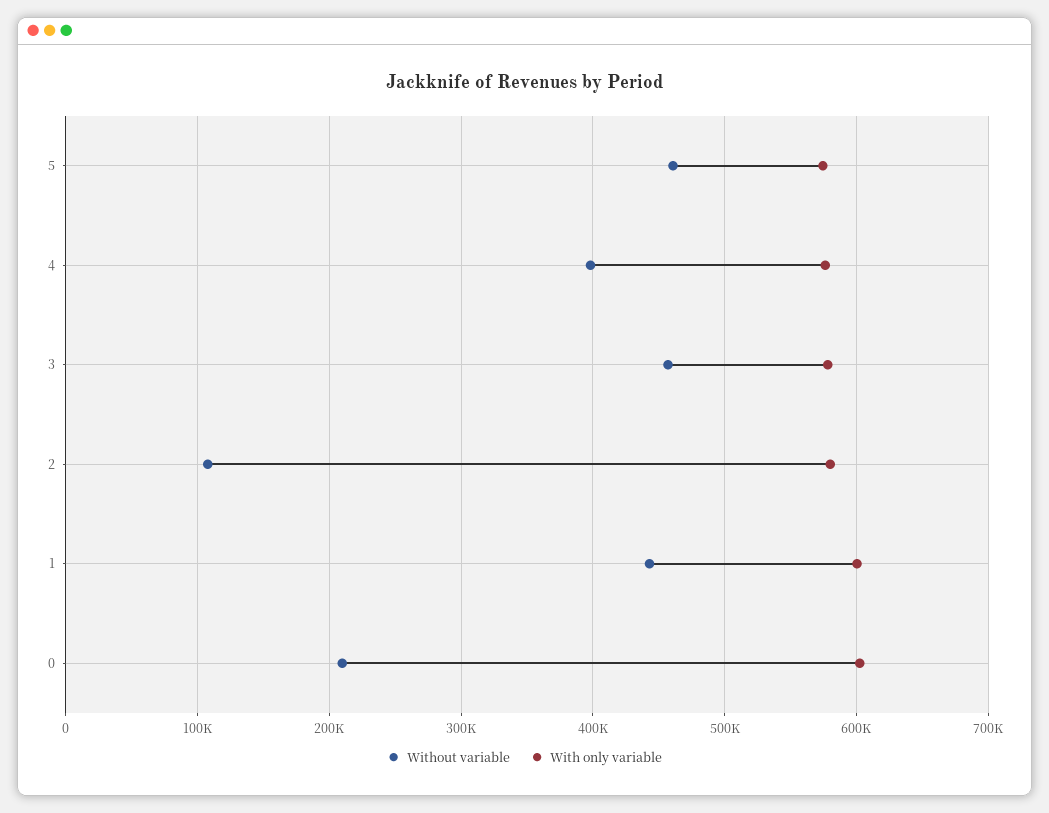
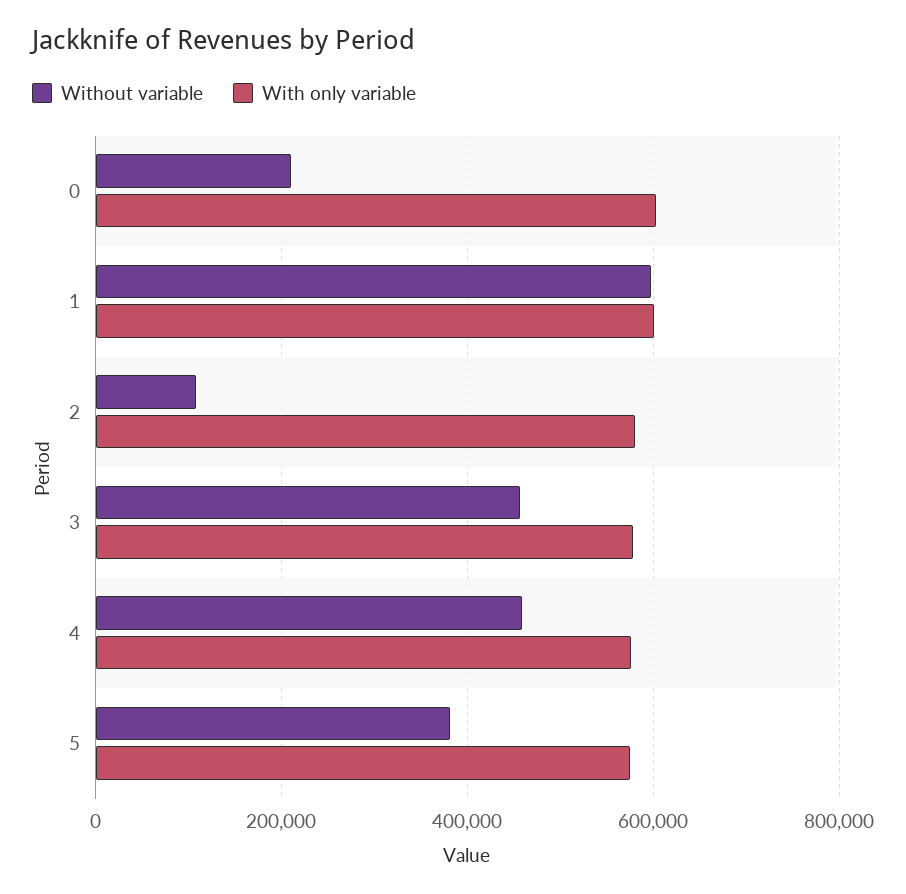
  {
    "Without variable": {
-     "5": 460000,
+     "5": 380000,
-     "4": 400000,
+     "4": 460000,
      "3": 460000,
      "2": 110000,
-     "1": 440000,
+     "1": 600000,
      "0": 210000
    },
    "With only variable": {
      "5": 570000,
      "4": 580000,
      "3": 580000,
      "2": 580000,
      "1": 600000,
      "0": 600000
    }
  }

